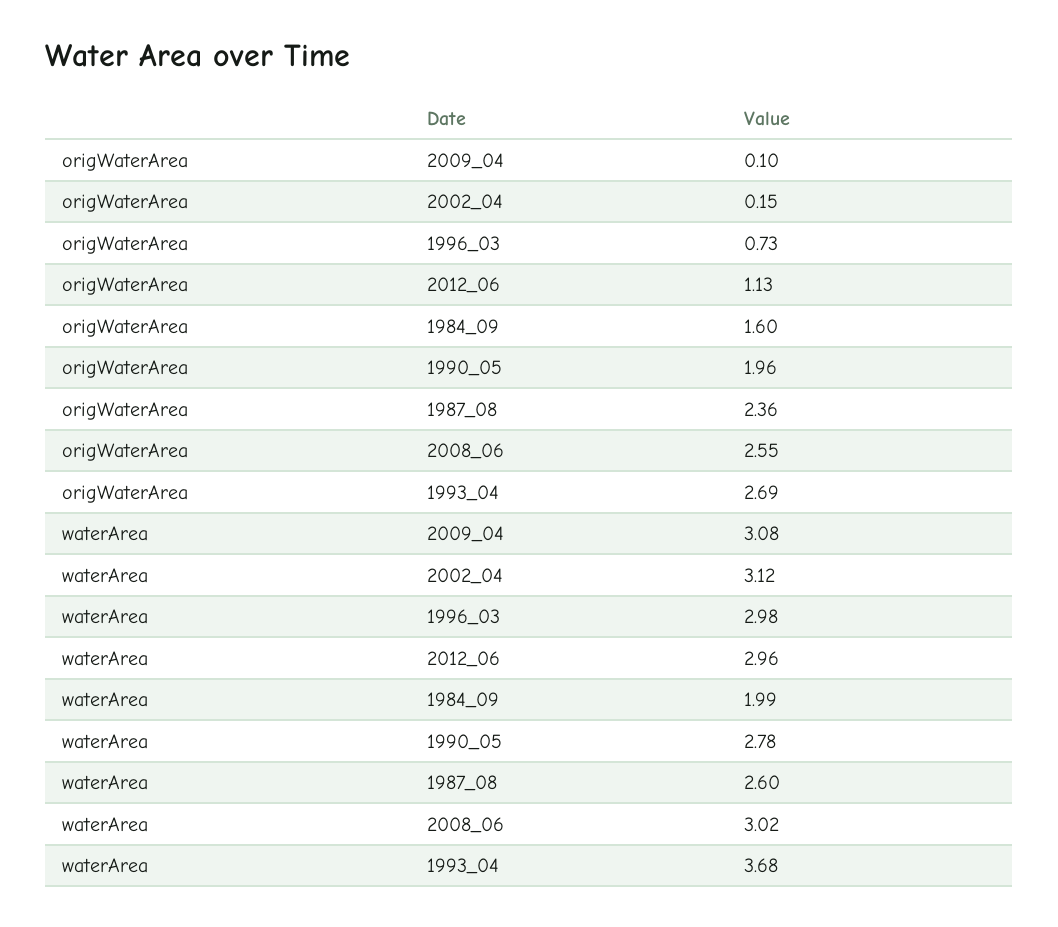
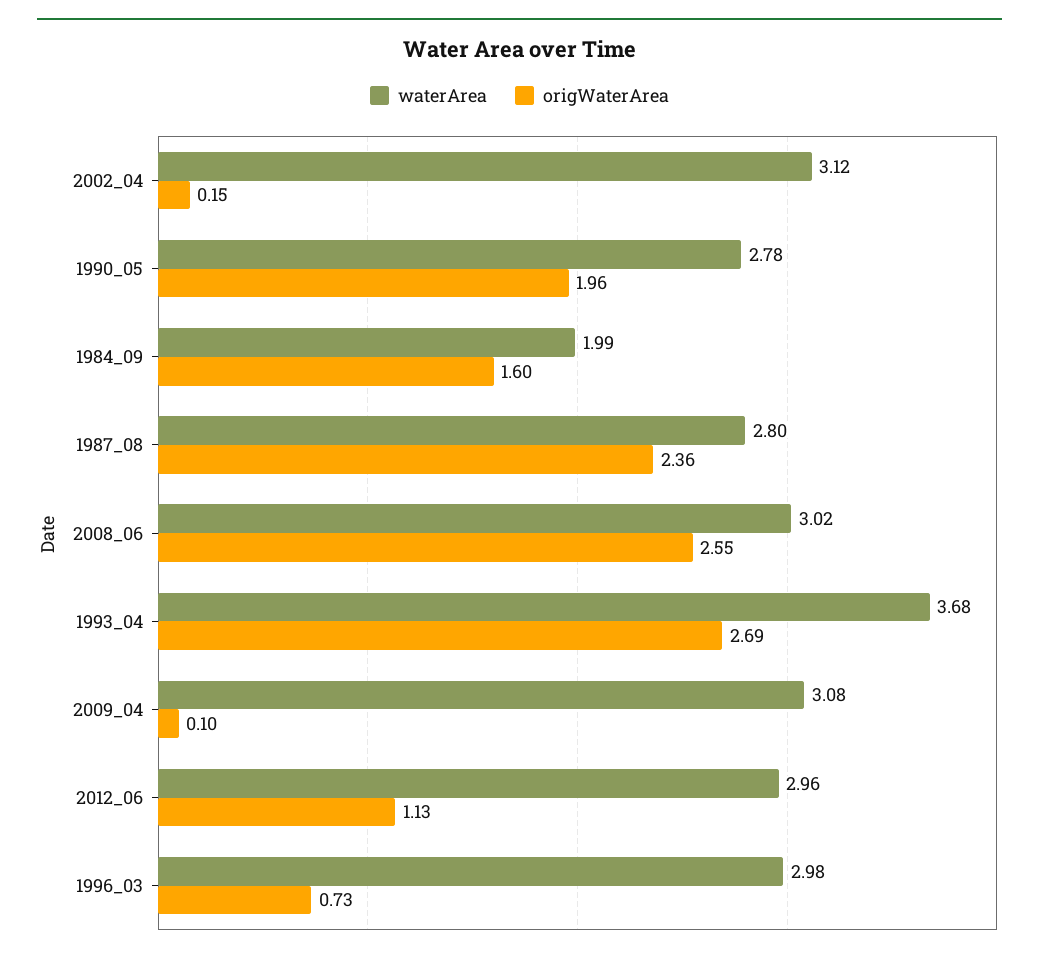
  {
    "origWaterArea": {
      "2009_04": 0.1,
      "2002_04": 0.15,
      "1996_03": 0.73,
      "2012_06": 1.13,
      "1984_09": 1.6,
      "1990_05": 1.96,
      "1987_08": 2.36,
      "2008_06": 2.55,
      "1993_04": 2.69
    },
    "waterArea": {
      "2009_04": 3.08,
      "2002_04": 3.12,
      "1996_03": 2.98,
      "2012_06": 2.96,
      "1984_09": 1.99,
      "1990_05": 2.78,
-     "1987_08": 2.6,
+     "1987_08": 2.8,
      "2008_06": 3.02,
      "1993_04": 3.68
    }
  }

